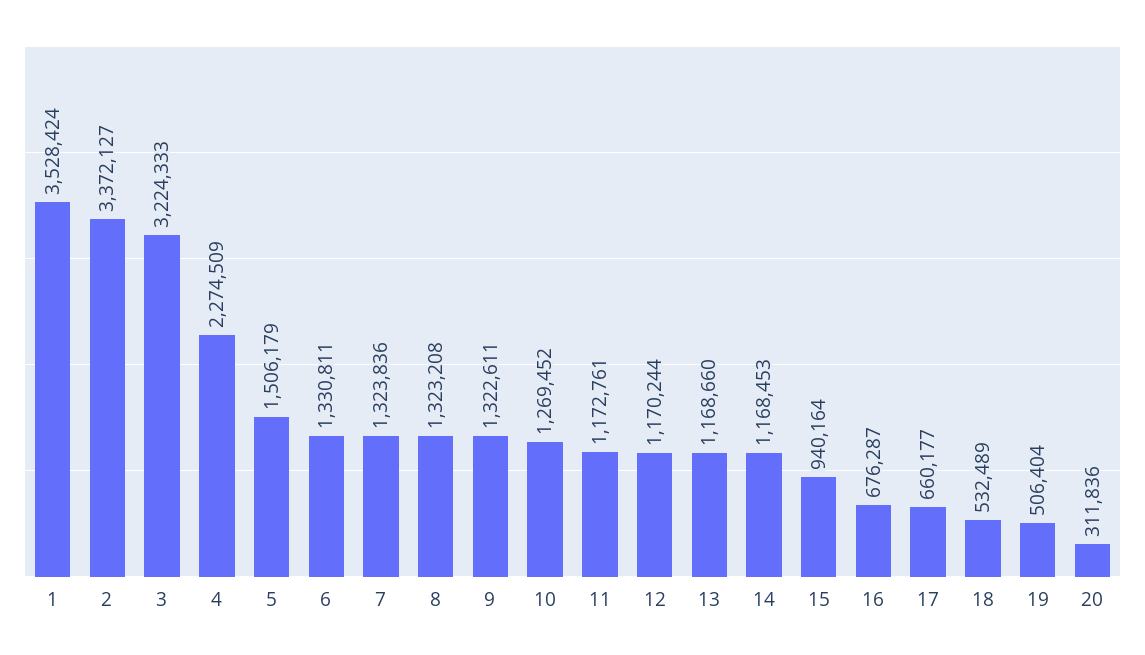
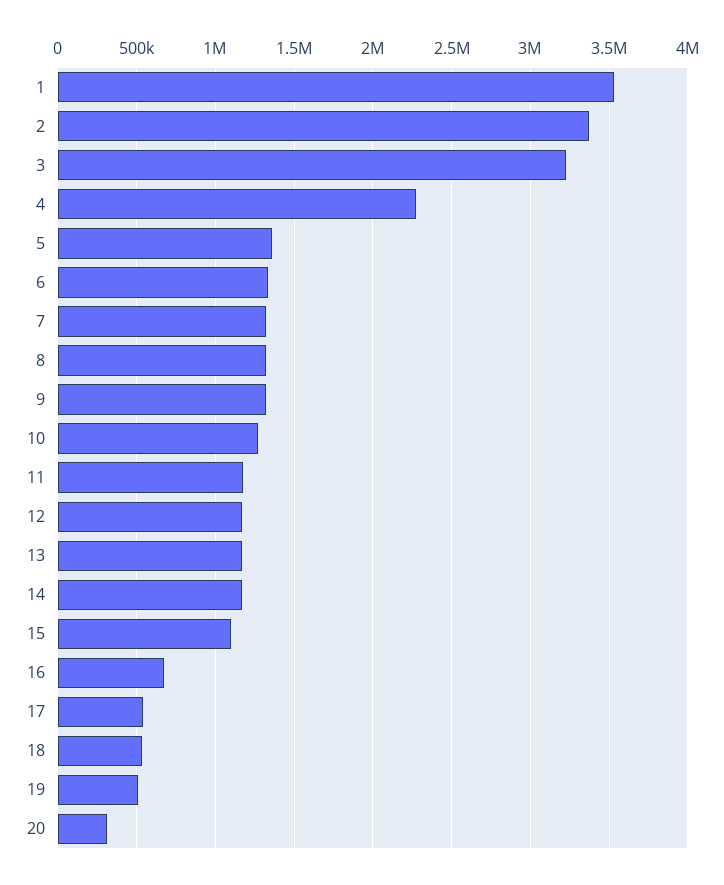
  {
    "1": 3528424,
    "2": 3372127,
    "3": 3224333,
    "4": 2274509,
-   "5": 1506179,
+   "5": 1350000,
    "6": 1330811,
    "7": 1323836,
    "8": 1323208,
    "9": 1322611,
    "10": 1269452,
    "11": 1172761,
    "12": 1170244,
    "13": 1168660,
    "14": 1168453,
-   "15": 940164,
+   "15": 1100000,
    "16": 676287,
-   "17": 660177,
+   "17": 550000,
    "18": 532489,
    "19": 506404,
    "20": 311836
  }

